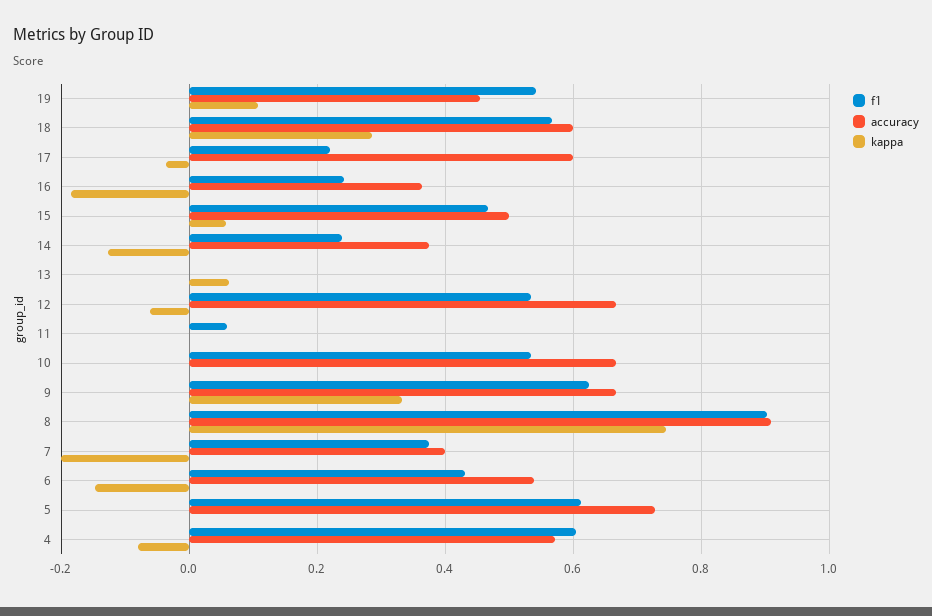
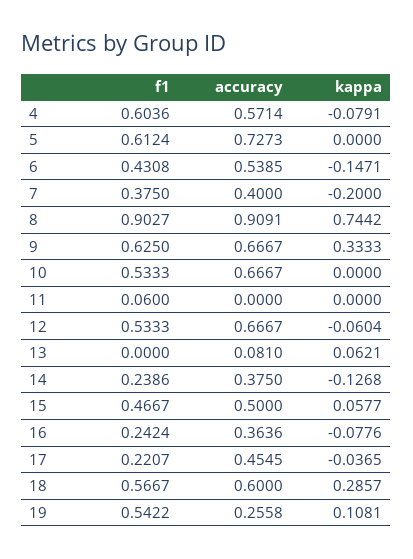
  {
    "f1": {
      "19": 0.5422,
      "18": 0.5667,
      "17": 0.2207,
      "16": 0.2424,
      "15": 0.4667,
      "14": 0.2386,
      "13": 0,
      "12": 0.5333,
      "11": 0.06,
      "10": 0.5333,
      "9": 0.625,
      "8": 0.9027,
      "7": 0.375,
      "6": 0.4308,
      "5": 0.6124,
      "4": 0.6036
    },
    "accuracy": {
-     "19": 0.46,
+     "19": 0.2558,
      "18": 0.6,
-     "17": 0.6,
+     "17": 0.4545,
      "16": 0.3636,
      "15": 0.5,
      "14": 0.375,
-     "13": 0,
+     "13": 0.081,
      "12": 0.6667,
      "11": 0,
      "10": 0.6667,
      "9": 0.6667,
      "8": 0.9091,
      "7": 0.4,
      "6": 0.5385,
      "5": 0.7273,
      "4": 0.5714
    },
    "kappa": {
      "19": 0.1081,
      "18": 0.2857,
      "17": -0.0365,
-     "16": -0.18,
+     "16": -0.0776,
      "15": 0.0577,
      "14": -0.1268,
      "13": 0.0621,
      "12": -0.0604,
      "11": 0,
      "10": 0,
      "9": 0.3333,
      "8": 0.7442,
      "7": -0.2,
      "6": -0.1471,
      "5": 0,
      "4": -0.0791
    }
  }

